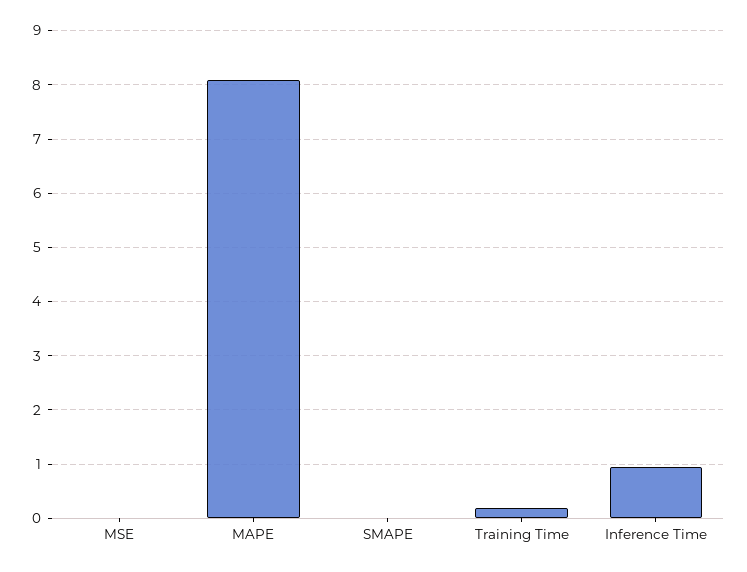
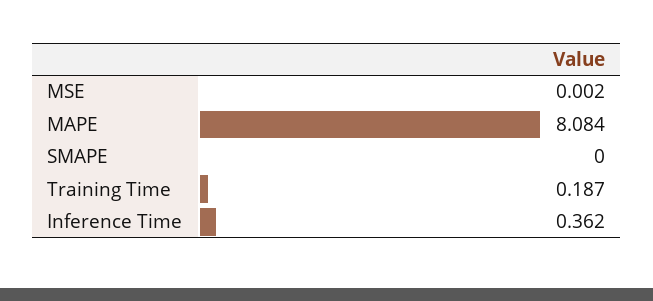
  {
    "MSE": 0.002,
    "MAPE": 8.084,
    "SMAPE": 0,
    "Training Time": 0.187,
-   "Inference Time": 1
+   "Inference Time": 0.362
  }

